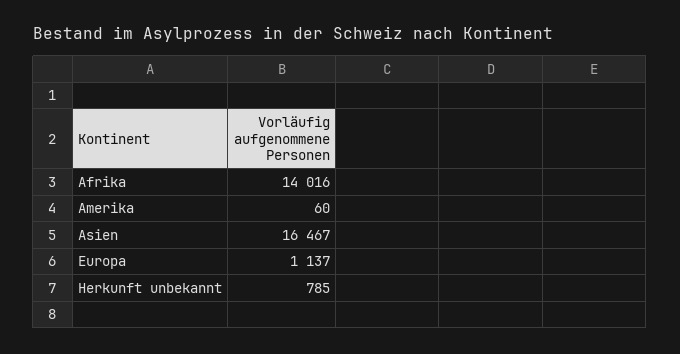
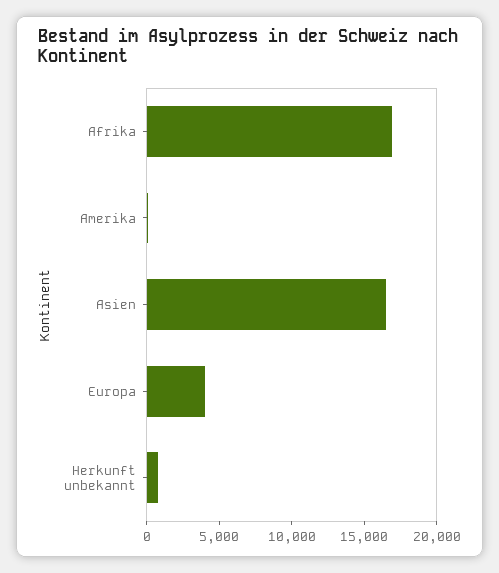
  {
-   "Afrika": 14016,
+   "Afrika": 17000,
    "Amerika": 60,
    "Asien": 16467,
-   "Europa": 1137,
+   "Europa": 4000,
    "Herkunft unbekannt": 785
  }

